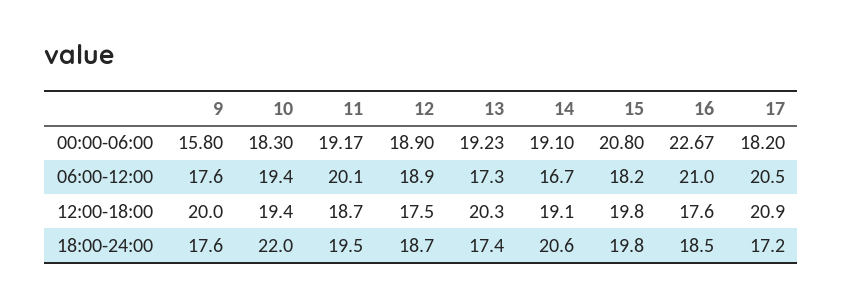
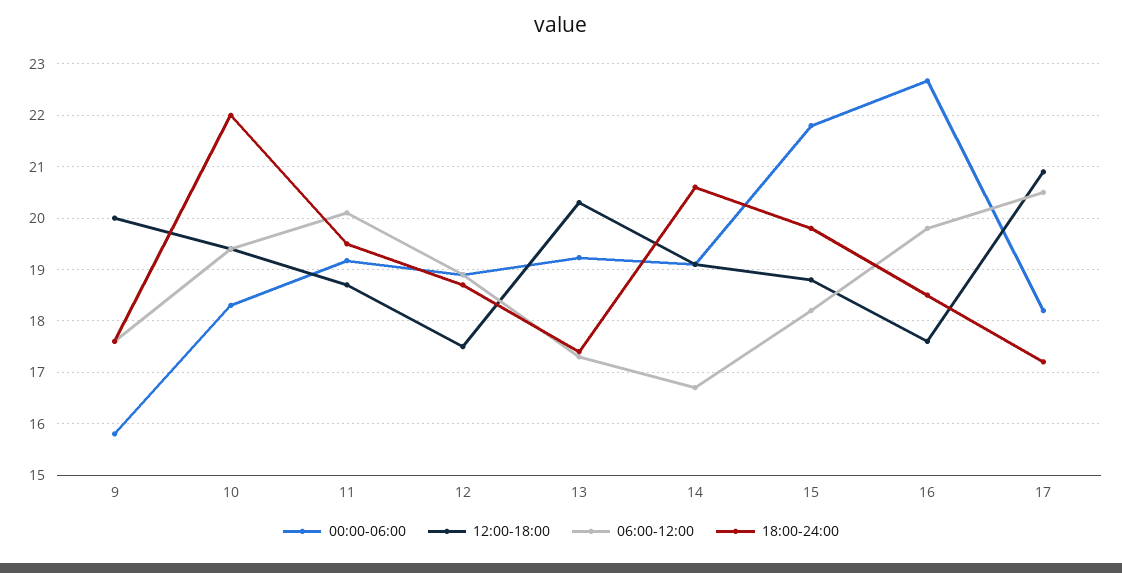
  {
    "00:00-06:00": {
      "9": 15.8,
      "10": 18.3,
      "11": 19.17,
      "12": 18.9,
      "13": 19.23,
      "14": 19.1,
-     "15": 20.8,
+     "15": 21.8,
      "16": 22.67,
      "17": 18.2
    },
    "06:00-12:00": {
      "9": 17.6,
      "10": 19.4,
      "11": 20.1,
      "12": 18.9,
      "13": 17.3,
      "14": 16.7,
      "15": 18.2,
-     "16": 21,
+     "16": 19.8,
      "17": 20.5
    },
    "12:00-18:00": {
      "9": 20,
      "10": 19.4,
      "11": 18.7,
      "12": 17.5,
      "13": 20.3,
      "14": 19.1,
-     "15": 19.8,
+     "15": 18.8,
      "16": 17.6,
      "17": 20.9
    },
    "18:00-24:00": {
      "9": 17.6,
      "10": 22,
      "11": 19.5,
      "12": 18.7,
      "13": 17.4,
      "14": 20.6,
      "15": 19.8,
      "16": 18.5,
      "17": 17.2
    }
  }

